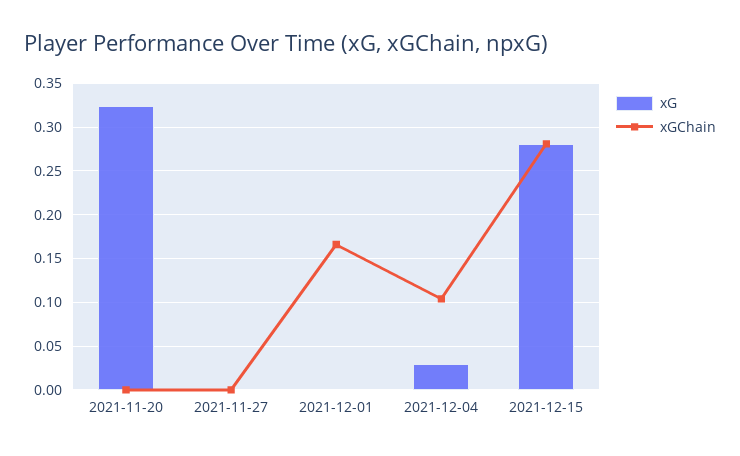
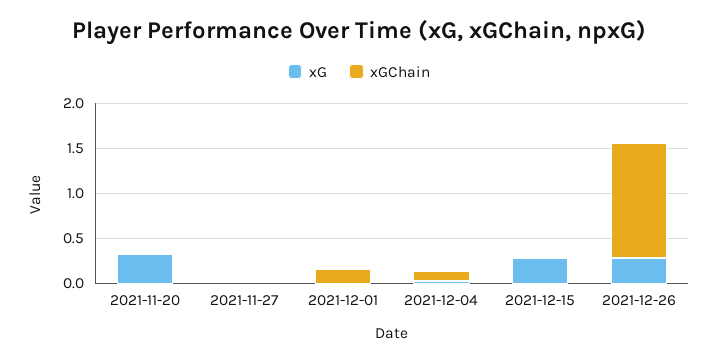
  {
    "xG": {
      "2021-11-20": 0.32,
      "2021-11-27": 0,
      "2021-12-01": 0,
      "2021-12-04": 0.03,
-     "2021-12-15": 0.28
+     "2021-12-15": 0.28,
+     "2021-12-26": 0.3
    },
    "xGChain": {
      "2021-11-20": 0,
      "2021-11-27": 0,
      "2021-12-01": 0.17,
      "2021-12-04": 0.1,
-     "2021-12-15": 0.28
+     "2021-12-15": 0,
+     "2021-12-26": 1.3
    }
  }

